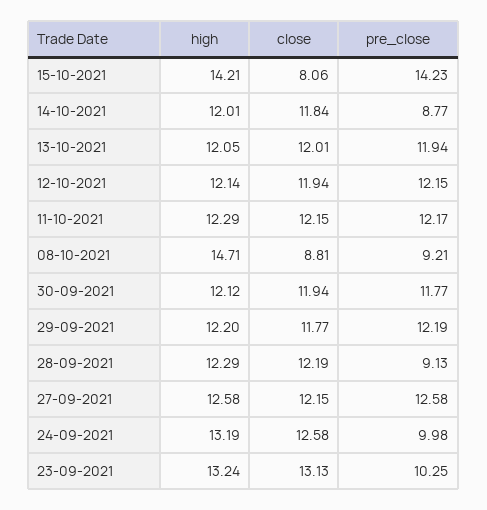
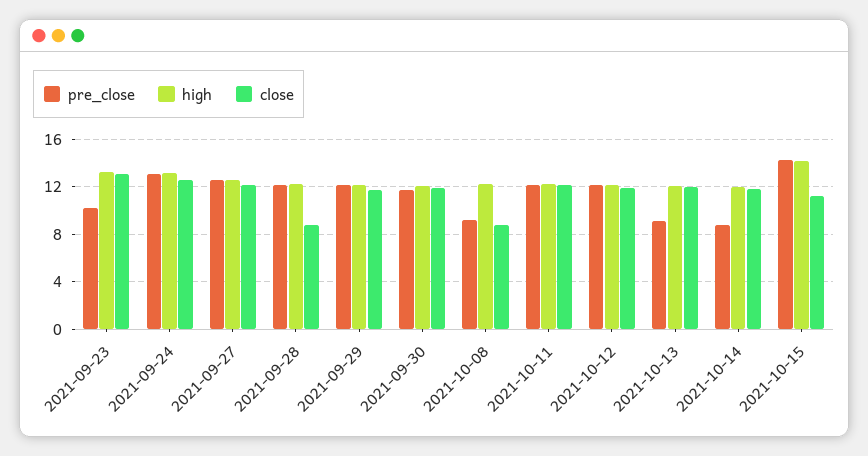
  {
    "high": {
      "15-10-2021": 14.21,
      "14-10-2021": 12.01,
      "13-10-2021": 12.05,
      "12-10-2021": 12.14,
      "11-10-2021": 12.29,
-     "08-10-2021": 14.71,
+     "08-10-2021": 12,
      "30-09-2021": 12.12,
      "29-09-2021": 12.2,
      "28-09-2021": 12.29,
      "27-09-2021": 12.58,
      "24-09-2021": 13.19,
      "23-09-2021": 13.24
    },
    "close": {
-     "15-10-2021": 8.06,
+     "15-10-2021": 11,
      "14-10-2021": 11.84,
      "13-10-2021": 12.01,
      "12-10-2021": 11.94,
      "11-10-2021": 12.15,
      "08-10-2021": 8.81,
      "30-09-2021": 11.94,
      "29-09-2021": 11.77,
-     "28-09-2021": 12.19,
+     "28-09-2021": 9,
      "27-09-2021": 12.15,
      "24-09-2021": 12.58,
      "23-09-2021": 13.13
    },
    "pre_close": {
      "15-10-2021": 14.23,
      "14-10-2021": 8.77,
-     "13-10-2021": 11.94,
+     "13-10-2021": 9,
      "12-10-2021": 12.15,
      "11-10-2021": 12.17,
      "08-10-2021": 9.21,
      "30-09-2021": 11.77,
      "29-09-2021": 12.19,
-     "28-09-2021": 9.13,
+     "28-09-2021": 12,
      "27-09-2021": 12.58,
-     "24-09-2021": 9.98,
+     "24-09-2021": 13,
      "23-09-2021": 10.25
    }
  }

